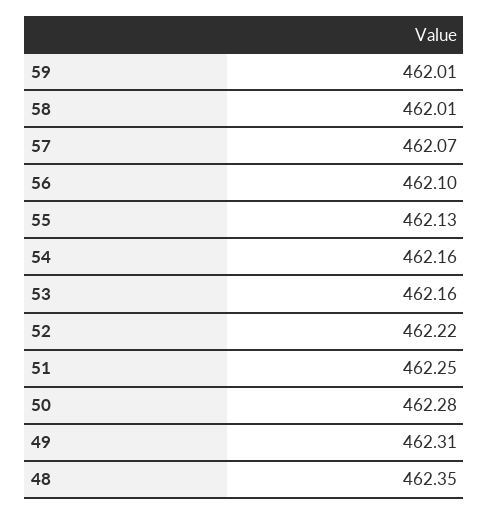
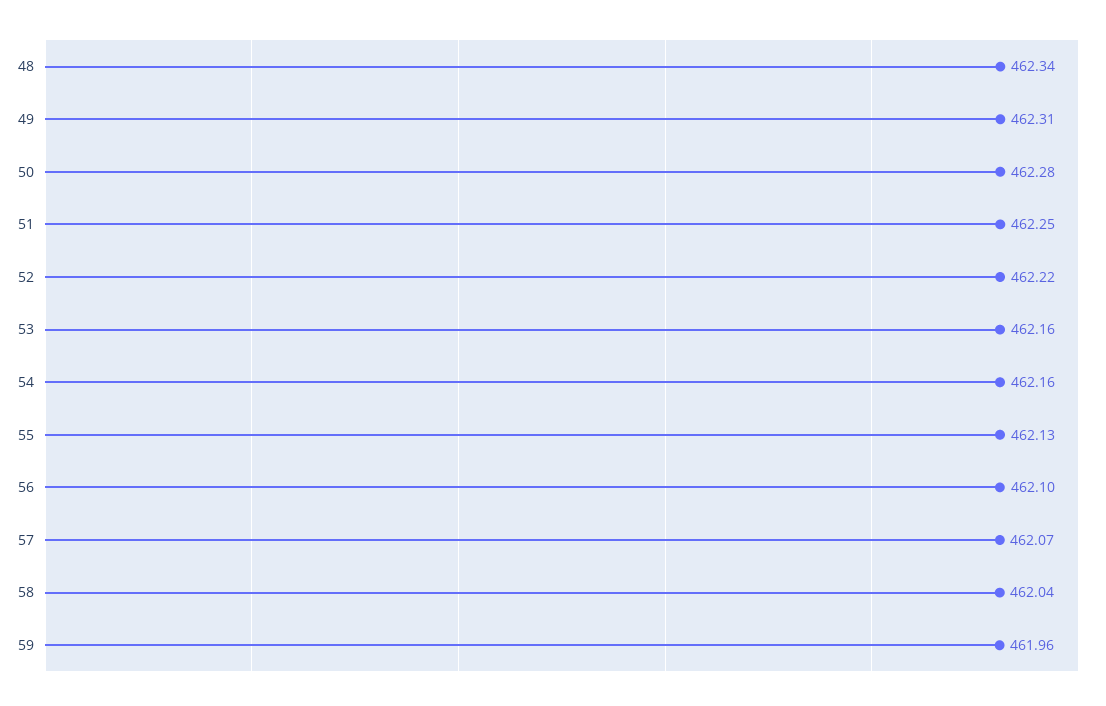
  {
-   "59": 462.01,
+   "59": 461.96,
-   "58": 462.01,
+   "58": 462.04,
    "57": 462.07,
    "56": 462.1,
    "55": 462.13,
    "54": 462.16,
    "53": 462.16,
    "52": 462.22,
    "51": 462.25,
    "50": 462.28,
    "49": 462.31,
-   "48": 462.35
+   "48": 462.34
  }

